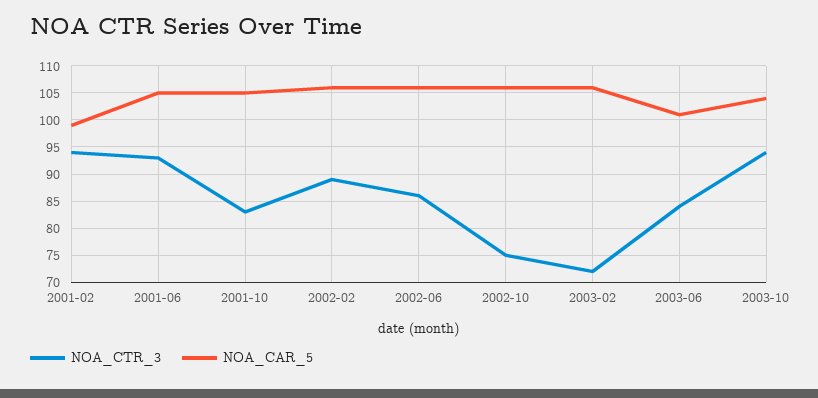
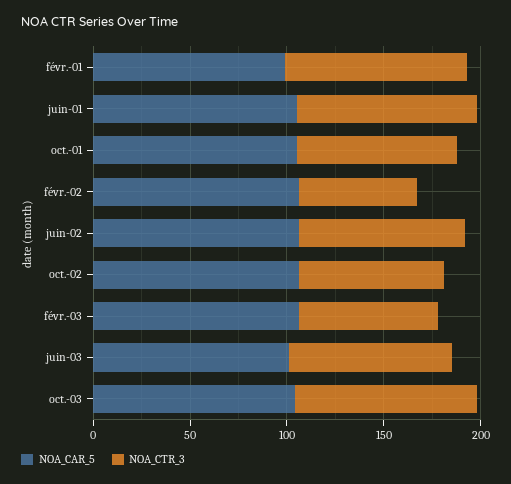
  {
    "NOA_CTR_3": {
      "2001-02": 95,
      "2001-06": 95,
      "2001-10": 85,
-     "2002-02": 90,
+     "2002-02": 60,
      "2002-06": 85,
      "2002-10": 75,
      "2003-02": 70,
      "2003-06": 85,
      "2003-10": 95
    },
    "NOA_CAR_5": {
      "2001-02": 100,
      "2001-06": 105,
      "2001-10": 105,
      "2002-02": 105,
      "2002-06": 105,
      "2002-10": 105,
      "2003-02": 105,
      "2003-06": 100,
      "2003-10": 105
    }
  }

